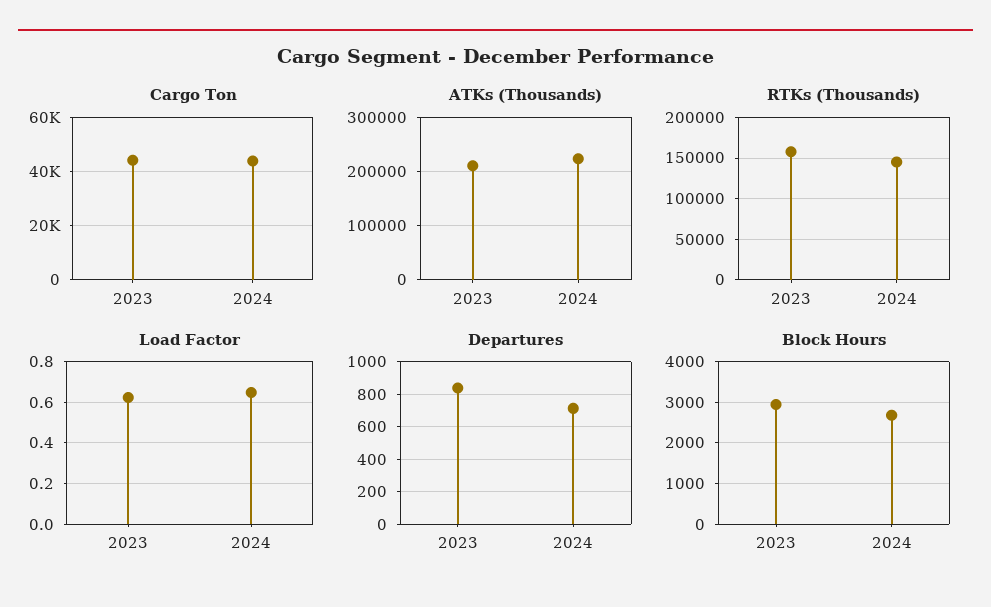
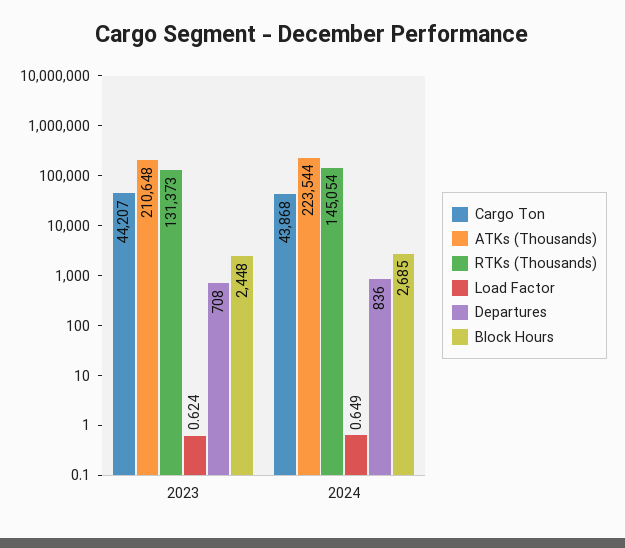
  {
    "Cargo Ton": {
      "2023": 44207,
      "2024": 43868
    },
    "ATKs (Thousands)": {
      "2023": 210648,
      "2024": 223544
    },
    "RTKs (Thousands)": {
-     "2023": 160000,
+     "2023": 131373,
      "2024": 145054
    },
    "Load Factor": {
      "2023": 0.624,
      "2024": 0.649
    },
    "Departures": {
-     "2023": 850,
+     "2023": 708,
-     "2024": 700
+     "2024": 836
    },
    "Block Hours": {
-     "2023": 3000,
+     "2023": 2448,
      "2024": 2685
    }
  }

